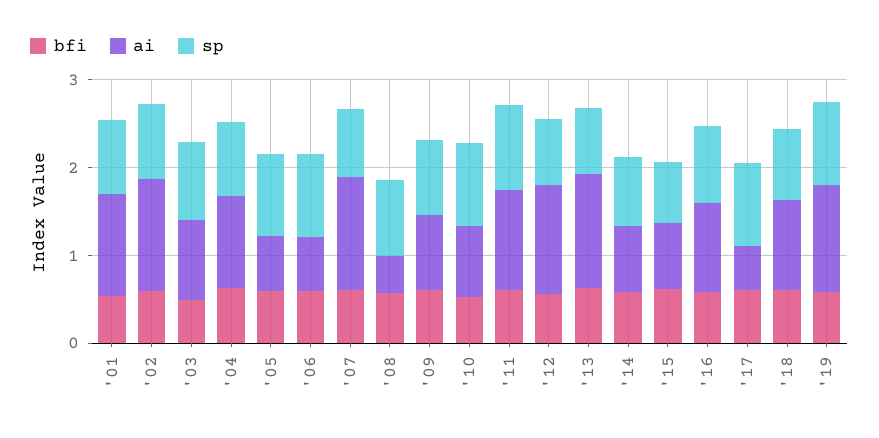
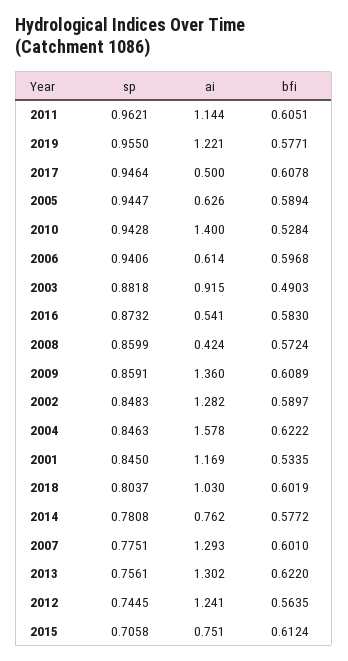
  {
    "bfi": {
      "'01": 0.5335,
      "'02": 0.5897,
      "'03": 0.4903,
      "'04": 0.6222,
      "'05": 0.5894,
      "'06": 0.5968,
      "'07": 0.601,
      "'08": 0.5724,
      "'09": 0.6089,
      "'10": 0.5284,
      "'11": 0.6051,
      "'12": 0.5635,
      "'13": 0.622,
      "'14": 0.5772,
      "'15": 0.6124,
      "'16": 0.583,
      "'17": 0.6078,
      "'18": 0.6019,
      "'19": 0.5771
    },
    "ai": {
      "'01": 1.169,
      "'02": 1.282,
      "'03": 0.915,
-     "'04": 1,
+     "'04": 1.578,
      "'05": 0.626,
      "'06": 0.614,
      "'07": 1.293,
      "'08": 0.424,
-     "'09": 0.8,
+     "'09": 1.36,
-     "'10": 0.8,
+     "'10": 1.4,
      "'11": 1.144,
      "'12": 1.241,
      "'13": 1.302,
      "'14": 0.762,
      "'15": 0.751,
-     "'16": 1,
+     "'16": 0.541,
      "'17": 0.5,
      "'18": 1.03,
      "'19": 1.221
    },
    "sp": {
      "'01": 0.845,
      "'02": 0.8483,
      "'03": 0.8818,
      "'04": 0.8463,
      "'05": 0.9447,
      "'06": 0.9406,
      "'07": 0.7751,
      "'08": 0.8599,
      "'09": 0.8591,
      "'10": 0.9428,
      "'11": 0.9621,
      "'12": 0.7445,
      "'13": 0.7561,
      "'14": 0.7808,
      "'15": 0.7058,
      "'16": 0.8732,
      "'17": 0.9464,
      "'18": 0.8037,
      "'19": 0.955
    }
  }

